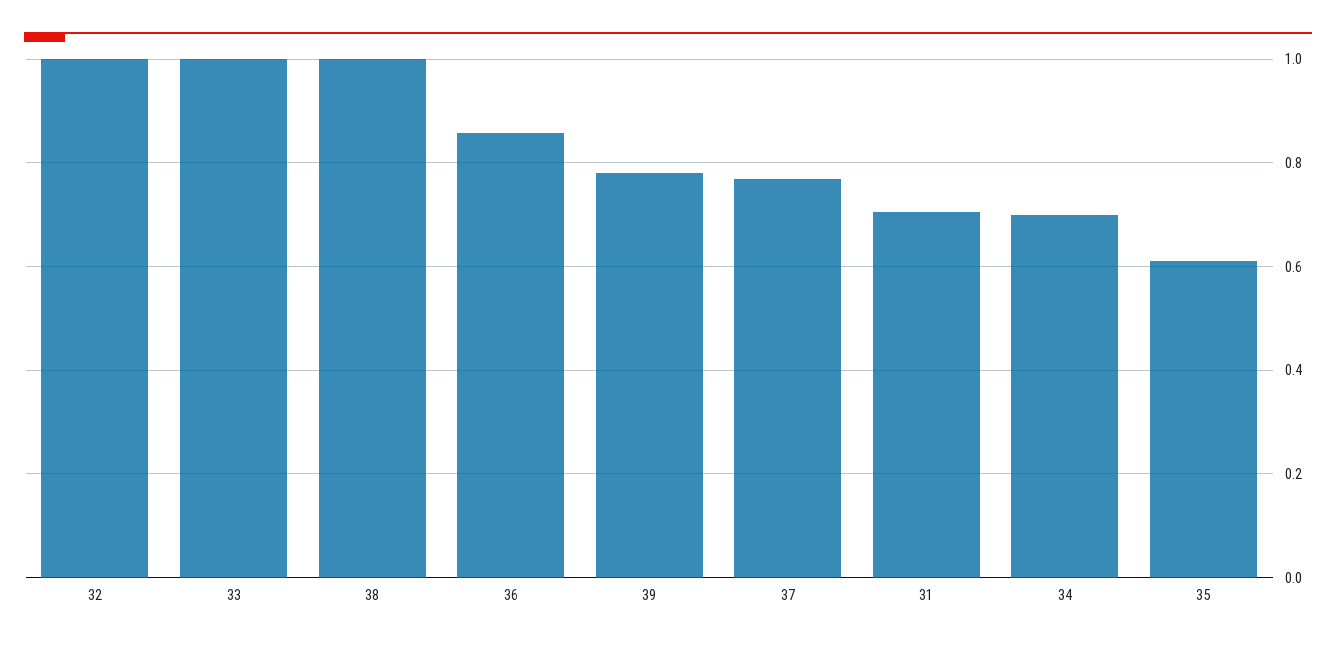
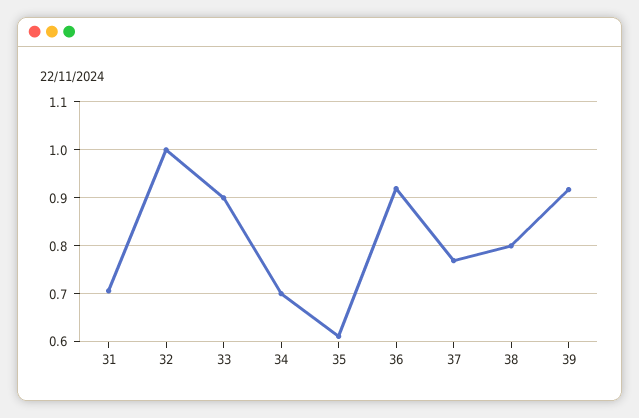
  {
    "32": 1,
-   "33": 1,
+   "33": 0.9,
-   "38": 1,
+   "38": 0.8,
-   "36": 0.86,
+   "36": 0.92,
-   "39": 0.78,
+   "39": 0.92,
    "37": 0.76,
    "31": 0.7,
    "34": 0.7,
    "35": 0.62
  }

